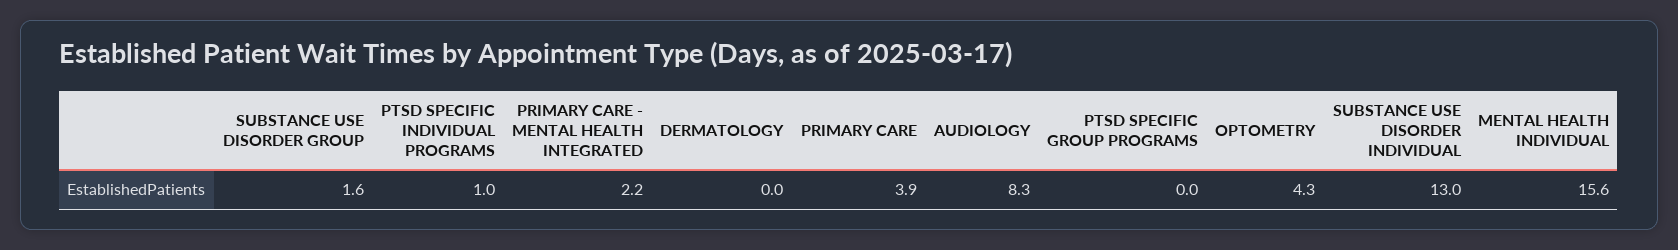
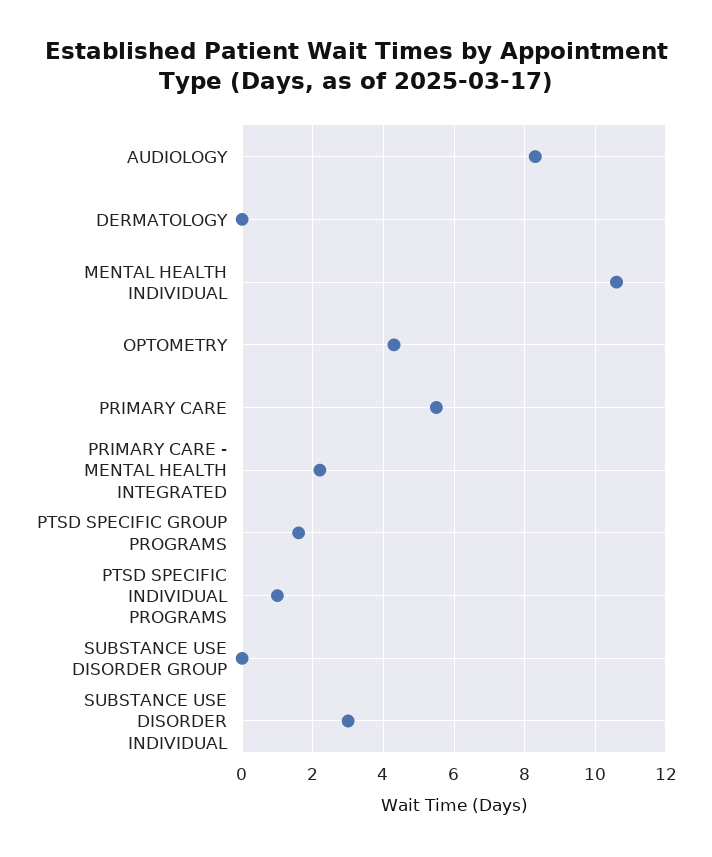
  {
-   "SUBSTANCE USE DISORDER GROUP": 1.6,
+   "SUBSTANCE USE DISORDER GROUP": 0,
    "PTSD SPECIFIC INDIVIDUAL PROGRAMS": 1,
    "PRIMARY CARE - MENTAL HEALTH INTEGRATED": 2.2,
    "DERMATOLOGY": 0,
-   "PRIMARY CARE": 3.9,
+   "PRIMARY CARE": 5.5,
    "AUDIOLOGY": 8.3,
-   "PTSD SPECIFIC GROUP PROGRAMS": 0,
+   "PTSD SPECIFIC GROUP PROGRAMS": 1.5,
    "OPTOMETRY": 4.3,
-   "SUBSTANCE USE DISORDER INDIVIDUAL": 13,
+   "SUBSTANCE USE DISORDER INDIVIDUAL": 3,
-   "MENTAL HEALTH INDIVIDUAL": 15.6
+   "MENTAL HEALTH INDIVIDUAL": 10.5
  }

